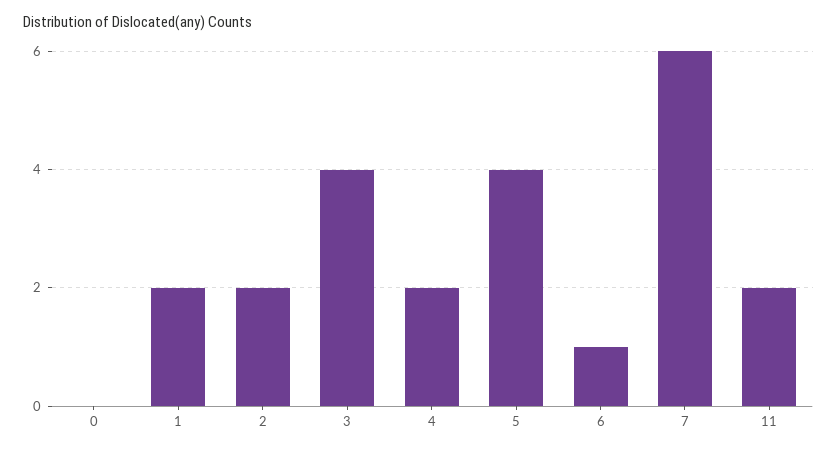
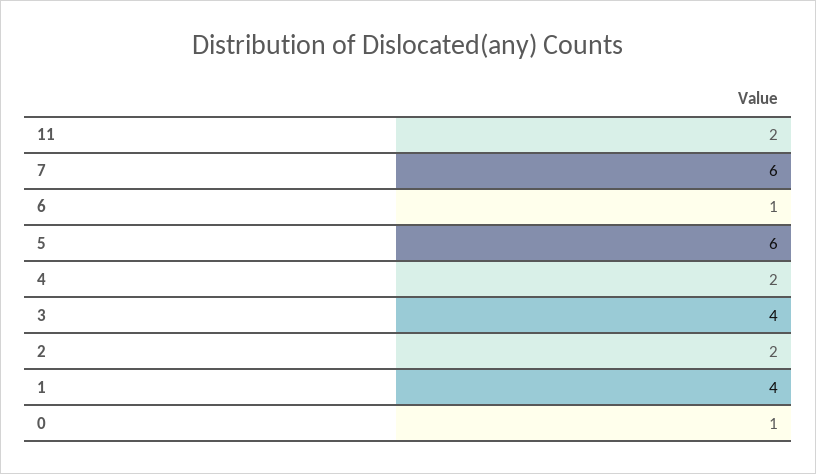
  {
-   "0": 0,
+   "0": 1,
-   "1": 2,
+   "1": 4,
    "2": 2,
    "3": 4,
    "4": 2,
-   "5": 4,
+   "5": 6,
    "6": 1,
    "7": 6,
    "11": 2
  }

